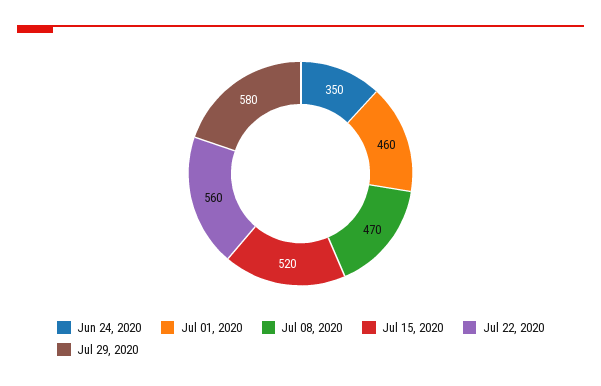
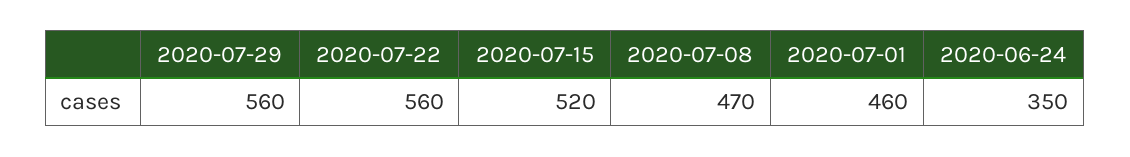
  {
    "Jun 24, 2020": 350,
    "Jul 01, 2020": 460,
    "Jul 08, 2020": 470,
    "Jul 15, 2020": 520,
    "Jul 22, 2020": 560,
-   "Jul 29, 2020": 580
+   "Jul 29, 2020": 560
  }

